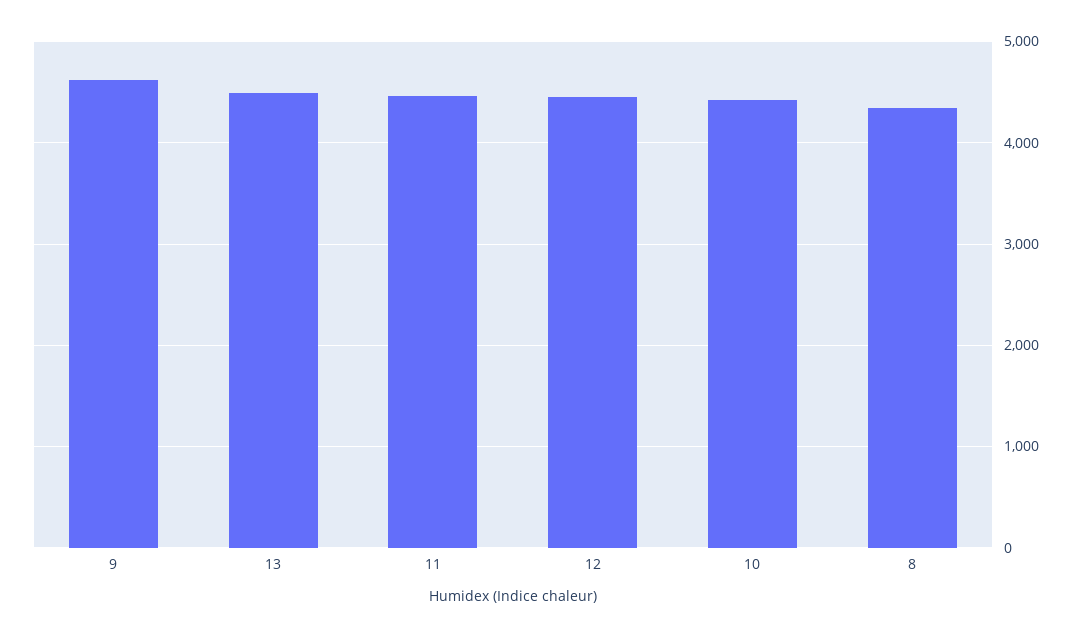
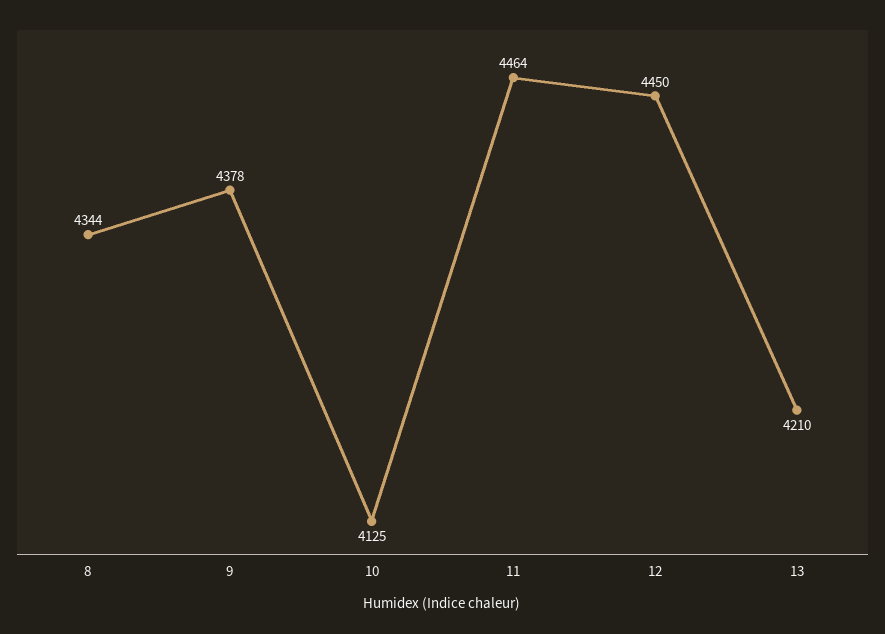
  {
-   "9": 4600,
+   "9": 4378,
-   "13": 4500,
+   "13": 4210,
    "11": 4464,
    "12": 4450,
-   "10": 4400,
+   "10": 4125,
    "8": 4344
  }

